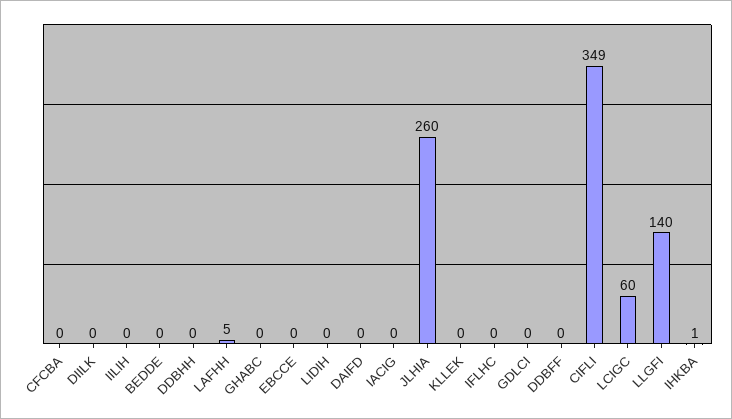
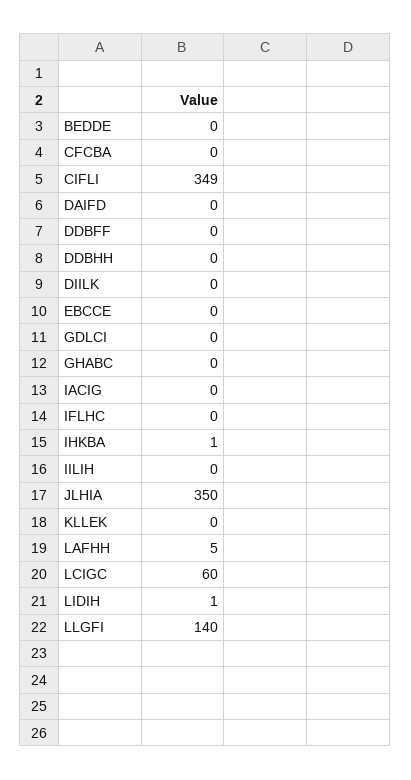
  {
    "CFCBA": 0,
    "DIILK": 0,
    "IILIH": 0,
    "BEDDE": 0,
    "DDBHH": 0,
    "LAFHH": 5,
    "GHABC": 0,
    "EBCCE": 0,
-   "LIDIH": 0,
+   "LIDIH": 1,
    "DAIFD": 0,
    "IACIG": 0,
-   "JLHIA": 260,
+   "JLHIA": 350,
    "KLLEK": 0,
    "IFLHC": 0,
    "GDLCI": 0,
    "DDBFF": 0,
    "CIFLI": 349,
    "LCIGC": 60,
    "LLGFI": 140,
    "IHKBA": 1
  }

